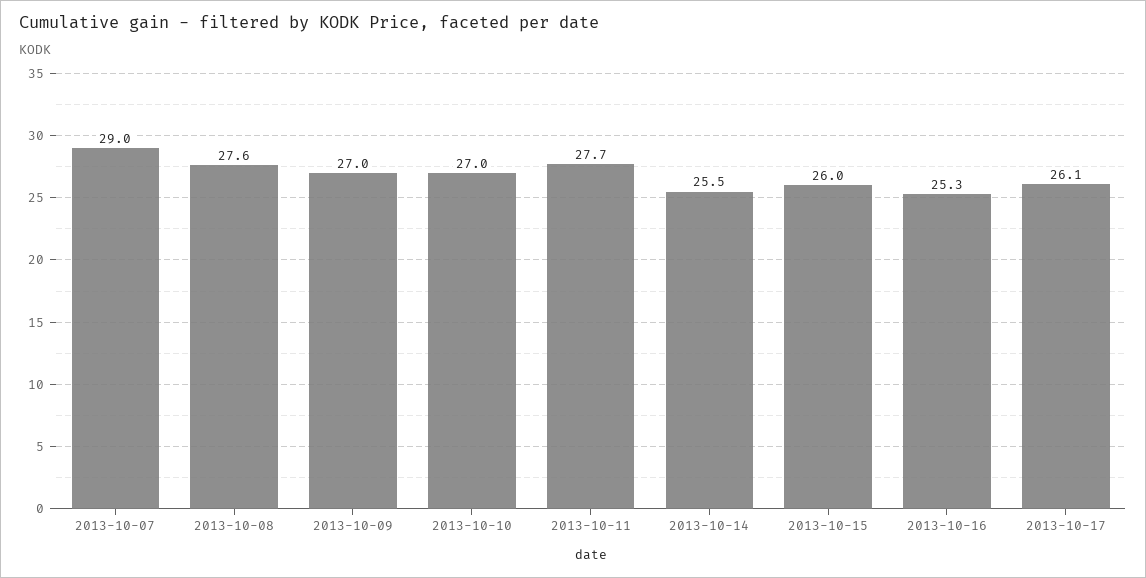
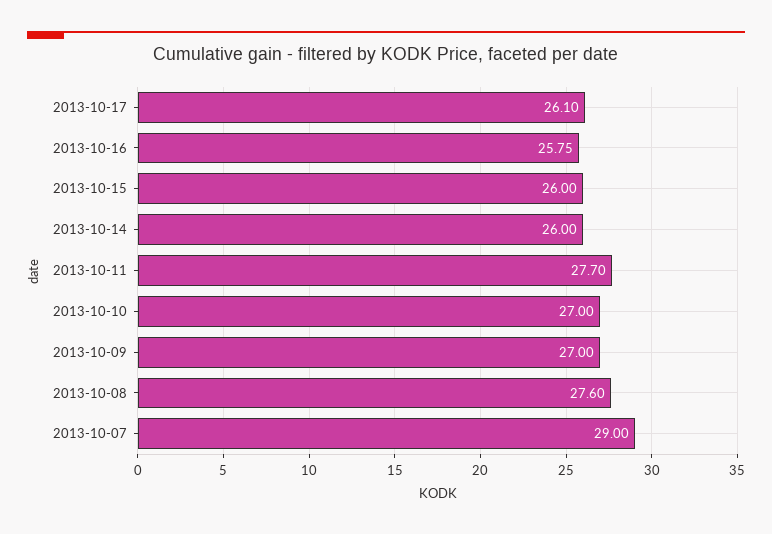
  {
    "2013-10-07": 29,
    "2013-10-08": 27.6,
    "2013-10-09": 27,
    "2013-10-10": 27,
    "2013-10-11": 27.7,
-   "2013-10-14": 25.5,
+   "2013-10-14": 26,
    "2013-10-15": 26,
-   "2013-10-16": 25.3,
+   "2013-10-16": 25.75,
    "2013-10-17": 26.1
  }

